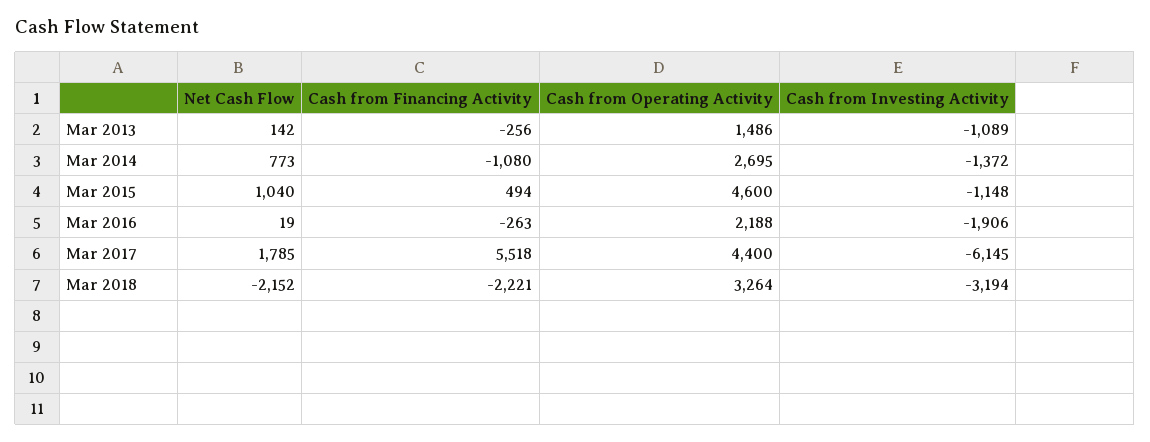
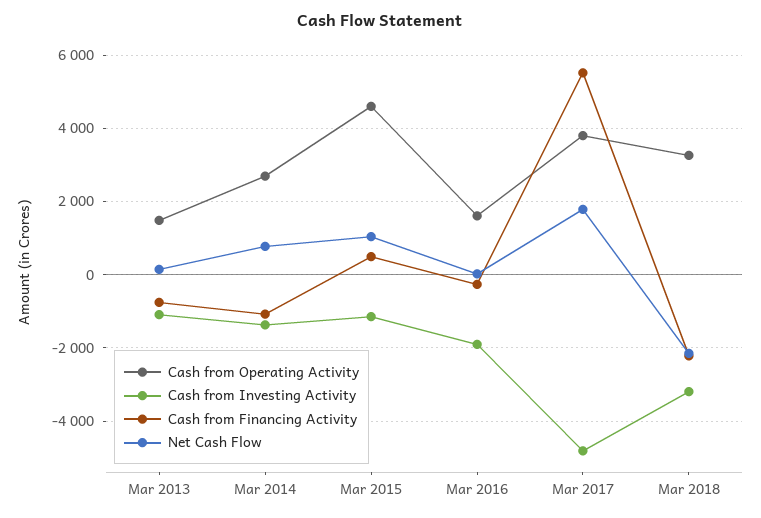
  {
    "Net Cash Flow": {
      "Mar 2013": 142,
      "Mar 2014": 773,
      "Mar 2015": 1040,
      "Mar 2016": 19,
      "Mar 2017": 1785,
      "Mar 2018": -2152
    },
    "Cash from Financing Activity": {
-     "Mar 2013": -256,
+     "Mar 2013": -800,
      "Mar 2014": -1080,
      "Mar 2015": 494,
      "Mar 2016": -263,
      "Mar 2017": 5518,
      "Mar 2018": -2221
    },
    "Cash from Operating Activity": {
      "Mar 2013": 1486,
      "Mar 2014": 2695,
      "Mar 2015": 4600,
-     "Mar 2016": 2188,
+     "Mar 2016": 1600,
-     "Mar 2017": 4400,
+     "Mar 2017": 3800,
      "Mar 2018": 3264
    },
    "Cash from Investing Activity": {
      "Mar 2013": -1089,
      "Mar 2014": -1372,
      "Mar 2015": -1148,
      "Mar 2016": -1906,
-     "Mar 2017": -6145,
+     "Mar 2017": -4800,
      "Mar 2018": -3194
    }
  }

